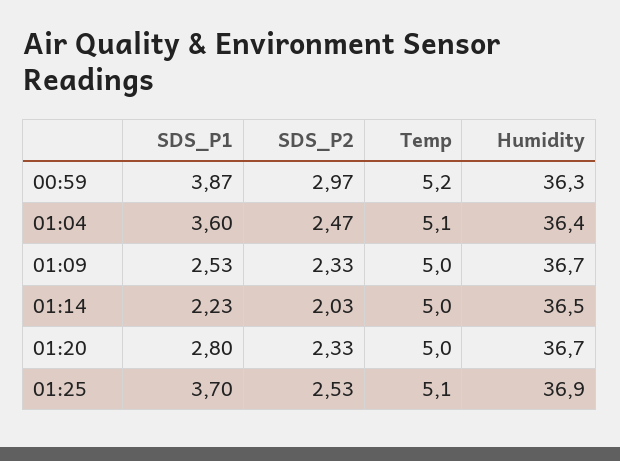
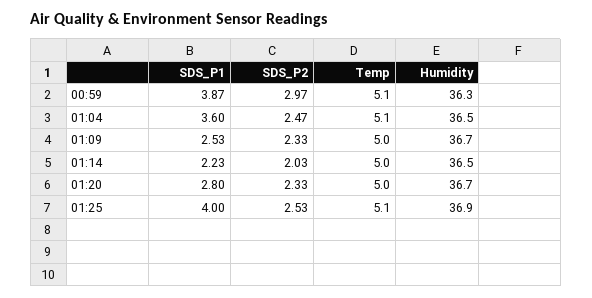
  {
    "SDS_P1": {
      "00:59": 3.87,
      "01:04": 3.6,
      "01:09": 2.53,
      "01:14": 2.23,
      "01:20": 2.8,
-     "01:25": 3.7
+     "01:25": 4
    },
    "SDS_P2": {
      "00:59": 2.97,
      "01:04": 2.47,
      "01:09": 2.33,
      "01:14": 2.03,
      "01:20": 2.33,
      "01:25": 2.53
    },
    "Temp": {
-     "00:59": 5.2,
+     "00:59": 5.1,
      "01:04": 5.1,
      "01:09": 5,
      "01:14": 5,
      "01:20": 5,
      "01:25": 5.1
    },
    "Humidity": {
      "00:59": 36.3,
-     "01:04": 36.4,
+     "01:04": 36.5,
      "01:09": 36.7,
      "01:14": 36.5,
      "01:20": 36.7,
      "01:25": 36.9
    }
  }

